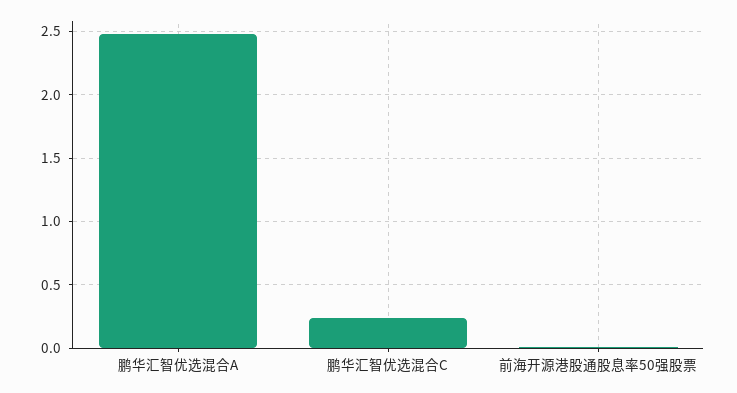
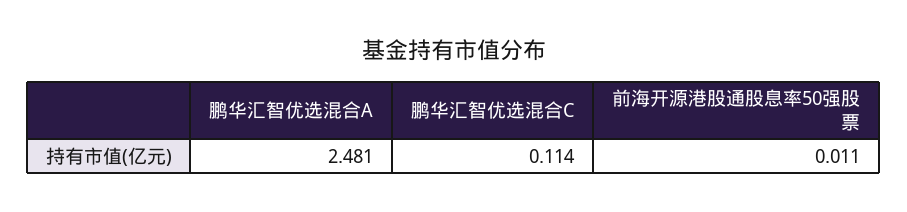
  {
    "鹏华汇智优选混合A": 2.481,
-   "鹏华汇智优选混合C": 0.25,
+   "鹏华汇智优选混合C": 0.114,
    "前海开源港股通股息率50强股票": 0.011
  }

